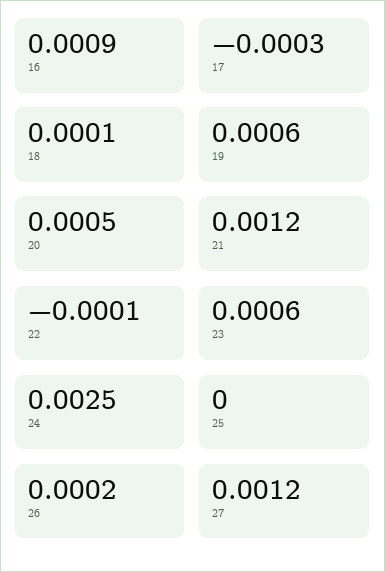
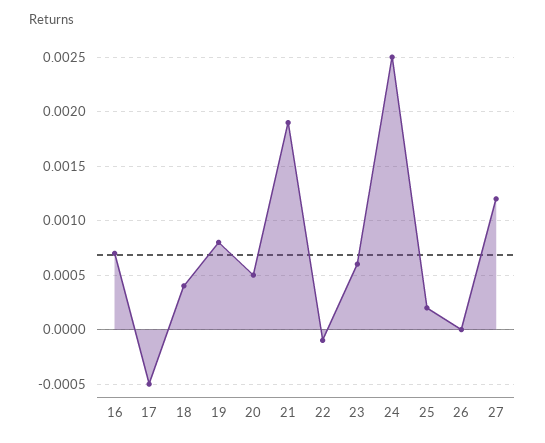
  {
-   "16": 0.0009,
+   "16": 0.0007,
-   "17": -0.0003,
+   "17": -0.0005,
-   "18": 0.0001,
+   "18": 0.0004,
-   "19": 0.0006,
+   "19": 0.0008,
    "20": 0.0005,
-   "21": 0.0012,
+   "21": 0.0019,
    "22": -0.0001,
    "23": 0.0006,
    "24": 0.0025,
-   "25": 0,
+   "25": 0.0002,
-   "26": 0.0002,
+   "26": 0,
    "27": 0.0012
  }

